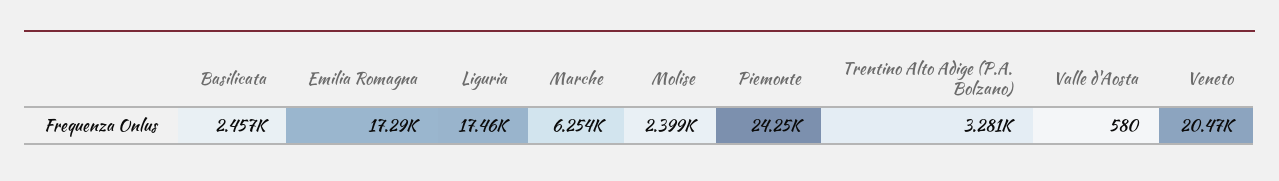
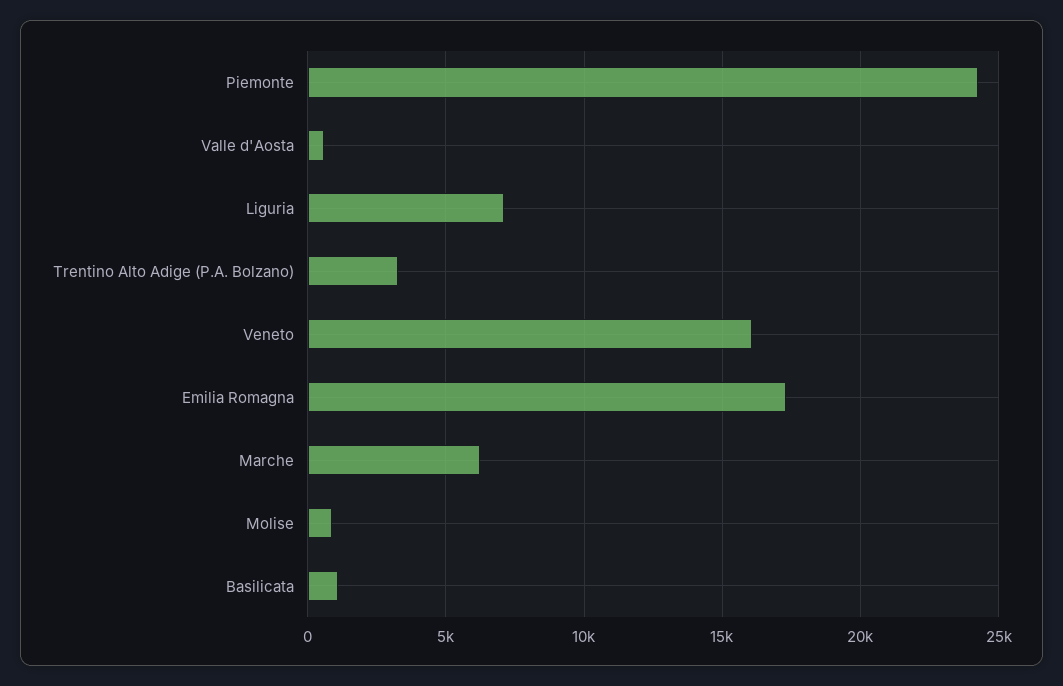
  {
-   "Basilicata": 2457,
+   "Basilicata": 1000,
    "Emilia Romagna": 17290,
-   "Liguria": 17460,
+   "Liguria": 7000,
    "Marche": 6254,
-   "Molise": 2399,
+   "Molise": 1000,
    "Piemonte": 24250,
    "Trentino Alto Adige (P.A. Bolzano)": 3281,
    "Valle d'Aosta": 580,
-   "Veneto": 20470
+   "Veneto": 16000
  }

